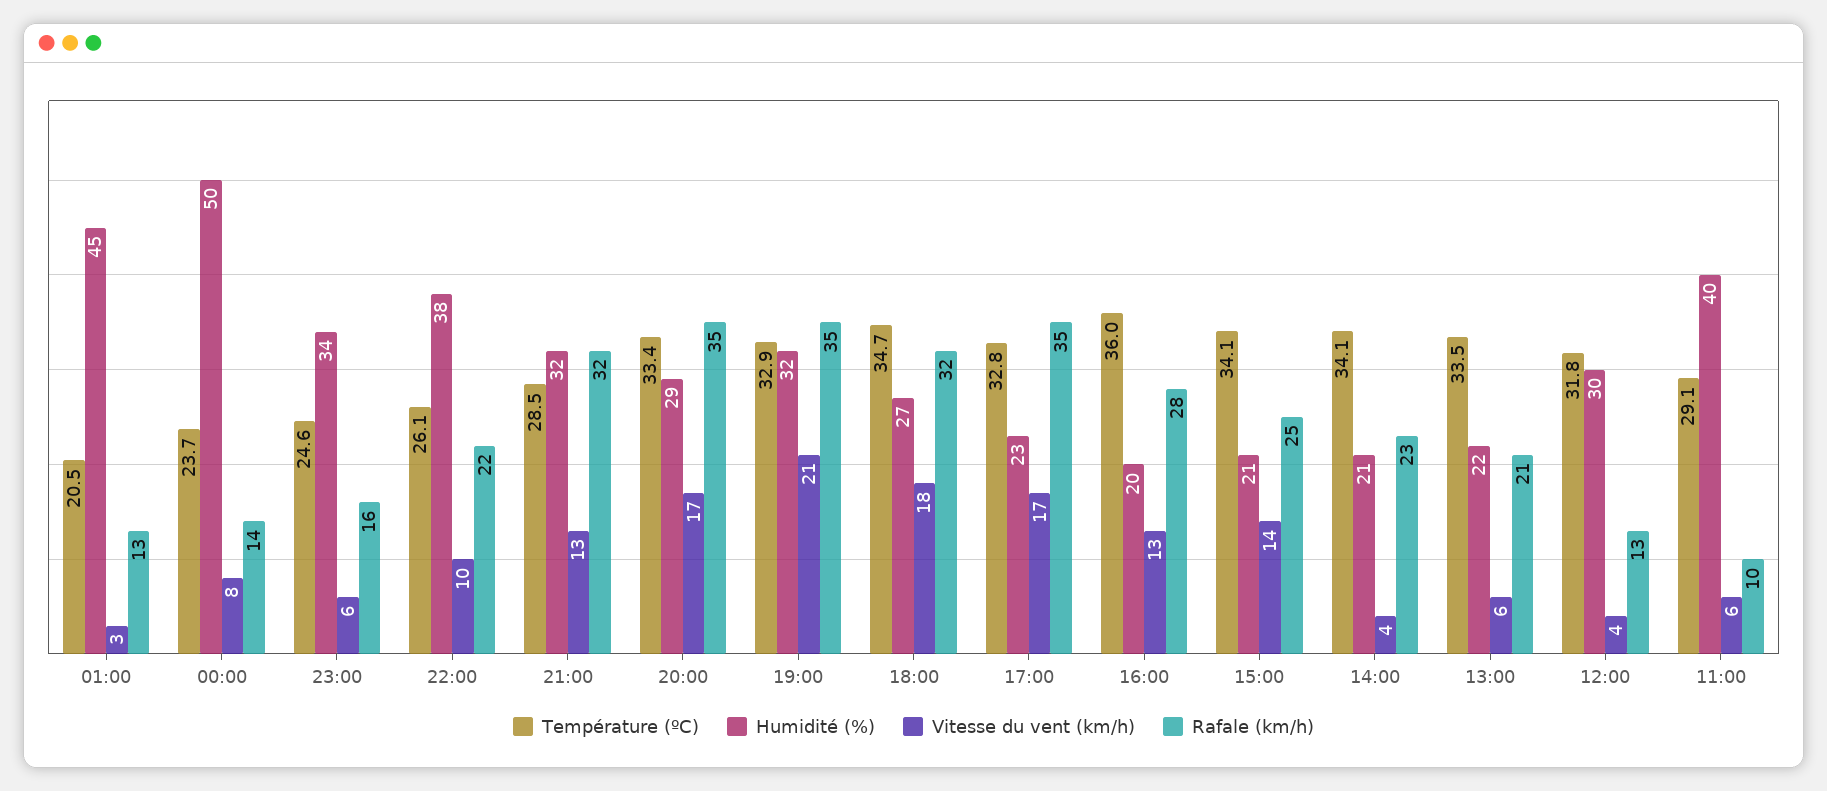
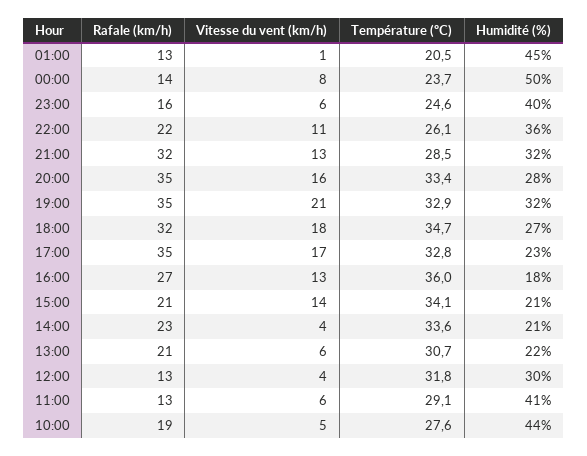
  {
    "Température (ºC)": {
      "01:00": 20.5,
      "00:00": 23.7,
      "23:00": 24.6,
      "22:00": 26.1,
      "21:00": 28.5,
      "20:00": 33.4,
      "19:00": 32.9,
      "18:00": 34.7,
      "17:00": 32.8,
      "16:00": 36,
      "15:00": 34.1,
-     "14:00": 34.1,
+     "14:00": 33.6,
-     "13:00": 33.5,
+     "13:00": 30.7,
      "12:00": 31.8,
-     "11:00": 29.1
+     "11:00": 29.1,
+     "10:00": 27.6
    },
    "Humidité (%)": {
      "01:00": 45,
      "00:00": 50,
-     "23:00": 34,
+     "23:00": 40,
-     "22:00": 38,
+     "22:00": 36,
      "21:00": 32,
-     "20:00": 29,
+     "20:00": 28,
      "19:00": 32,
      "18:00": 27,
      "17:00": 23,
-     "16:00": 20,
+     "16:00": 18,
      "15:00": 21,
      "14:00": 21,
      "13:00": 22,
      "12:00": 30,
-     "11:00": 40
+     "11:00": 41,
+     "10:00": 44
    },
    "Vitesse du vent (km/h)": {
-     "01:00": 3,
+     "01:00": 1,
      "00:00": 8,
      "23:00": 6,
-     "22:00": 10,
+     "22:00": 11,
      "21:00": 13,
-     "20:00": 17,
+     "20:00": 16,
      "19:00": 21,
      "18:00": 18,
      "17:00": 17,
      "16:00": 13,
      "15:00": 14,
      "14:00": 4,
      "13:00": 6,
      "12:00": 4,
-     "11:00": 6
+     "11:00": 6,
+     "10:00": 5
    },
    "Rafale (km/h)": {
      "01:00": 13,
      "00:00": 14,
      "23:00": 16,
      "22:00": 22,
      "21:00": 32,
      "20:00": 35,
      "19:00": 35,
      "18:00": 32,
      "17:00": 35,
-     "16:00": 28,
+     "16:00": 27,
-     "15:00": 25,
+     "15:00": 21,
      "14:00": 23,
      "13:00": 21,
      "12:00": 13,
-     "11:00": 10
+     "11:00": 13,
+     "10:00": 19
    }
  }

